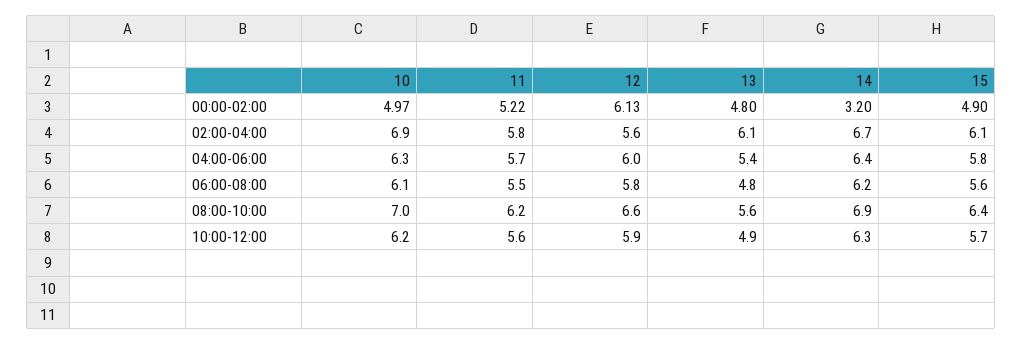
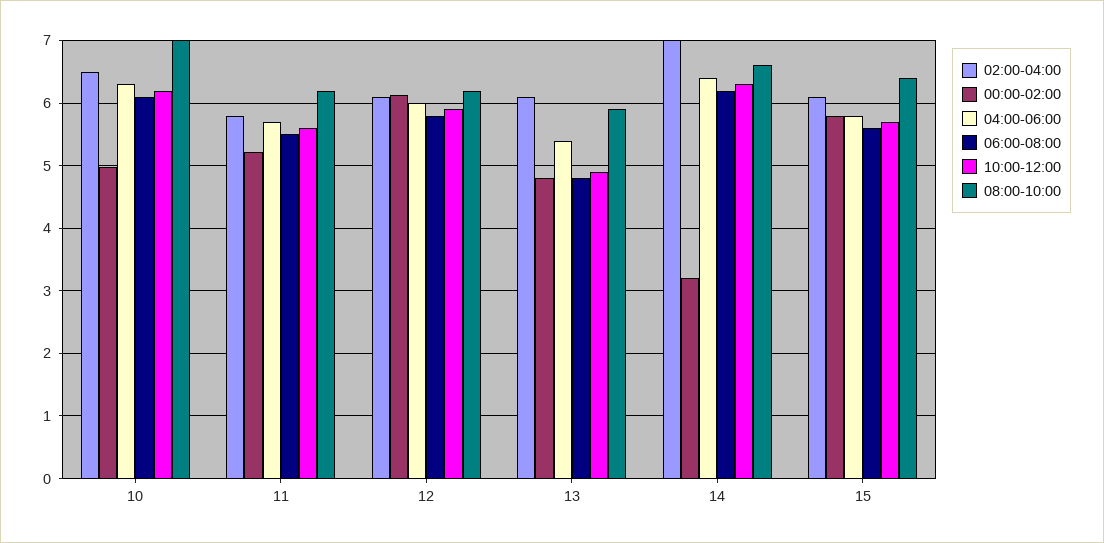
  {
    "00:00-02:00": {
      "10": 4.97,
      "11": 5.22,
      "12": 6.13,
      "13": 4.8,
      "14": 3.2,
-     "15": 4.9
+     "15": 5.8
    },
    "02:00-04:00": {
-     "10": 6.9,
+     "10": 6.5,
      "11": 5.8,
-     "12": 5.6,
+     "12": 6.1,
      "13": 6.1,
-     "14": 6.7,
+     "14": 7,
      "15": 6.1
    },
    "04:00-06:00": {
      "10": 6.3,
      "11": 5.7,
      "12": 6,
      "13": 5.4,
      "14": 6.4,
      "15": 5.8
    },
    "06:00-08:00": {
      "10": 6.1,
      "11": 5.5,
      "12": 5.8,
      "13": 4.8,
      "14": 6.2,
      "15": 5.6
    },
    "08:00-10:00": {
      "10": 7,
      "11": 6.2,
-     "12": 6.6,
+     "12": 6.2,
-     "13": 5.6,
+     "13": 5.9,
-     "14": 6.9,
+     "14": 6.6,
      "15": 6.4
    },
    "10:00-12:00": {
      "10": 6.2,
      "11": 5.6,
      "12": 5.9,
      "13": 4.9,
      "14": 6.3,
      "15": 5.7
    }
  }

